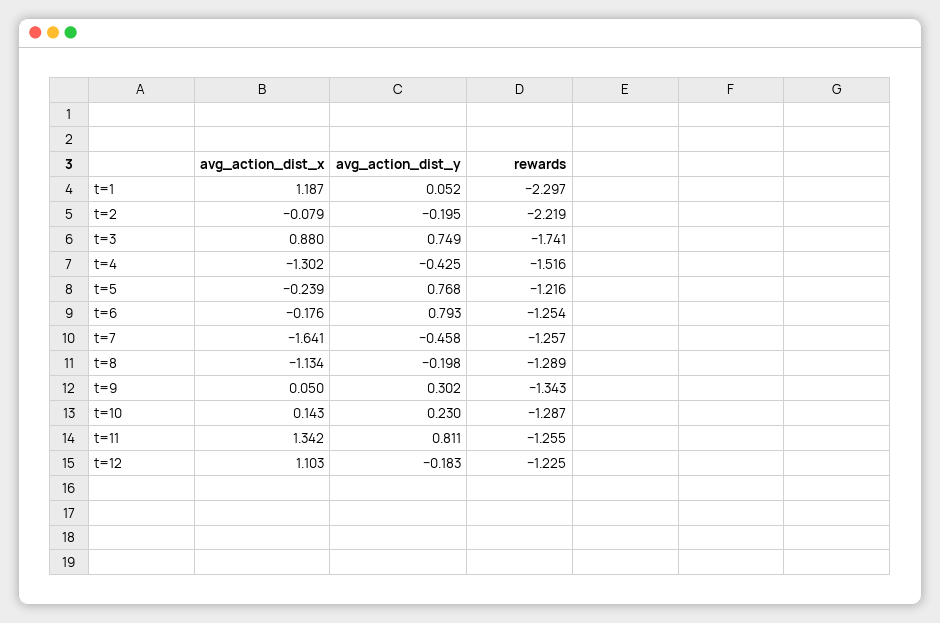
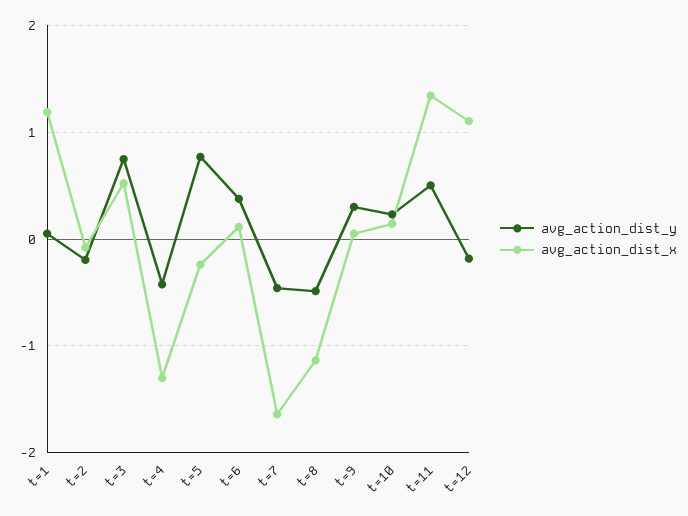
  {
    "avg_action_dist_x": {
      "t=1": 1.187,
      "t=2": -0.079,
-     "t=3": 0.88,
+     "t=3": 0.5,
      "t=4": -1.302,
      "t=5": -0.239,
-     "t=6": -0.176,
+     "t=6": 0.1,
      "t=7": -1.641,
      "t=8": -1.134,
      "t=9": 0.05,
      "t=10": 0.143,
      "t=11": 1.342,
      "t=12": 1.103
    },
    "avg_action_dist_y": {
      "t=1": 0.052,
      "t=2": -0.195,
      "t=3": 0.749,
      "t=4": -0.425,
      "t=5": 0.768,
-     "t=6": 0.793,
+     "t=6": 0.4,
      "t=7": -0.458,
-     "t=8": -0.198,
+     "t=8": -0.5,
      "t=9": 0.302,
      "t=10": 0.23,
-     "t=11": 0.811,
+     "t=11": 0.5,
      "t=12": -0.183
-   },
+   }
-   "rewards": {
-     "t=1": -2.297,
-     "t=2": -2.219,
-     "t=3": -1.741,
-     "t=4": -1.516,
-     "t=5": -1.216,
-     "t=6": -1.254,
-     "t=7": -1.257,
-     "t=8": -1.289,
-     "t=9": -1.343,
-     "t=10": -1.287,
-     "t=11": -1.255,
-     "t=12": -1.225
-   }
  }

